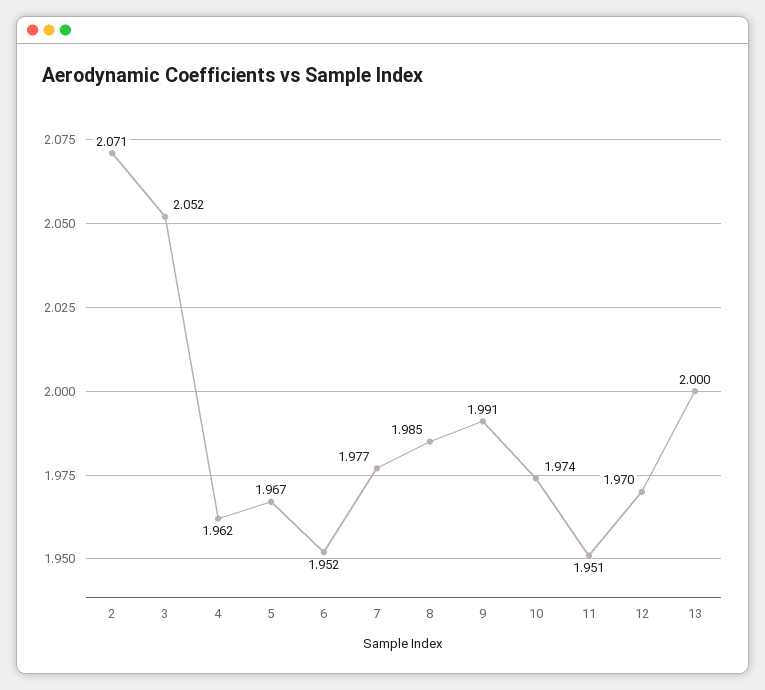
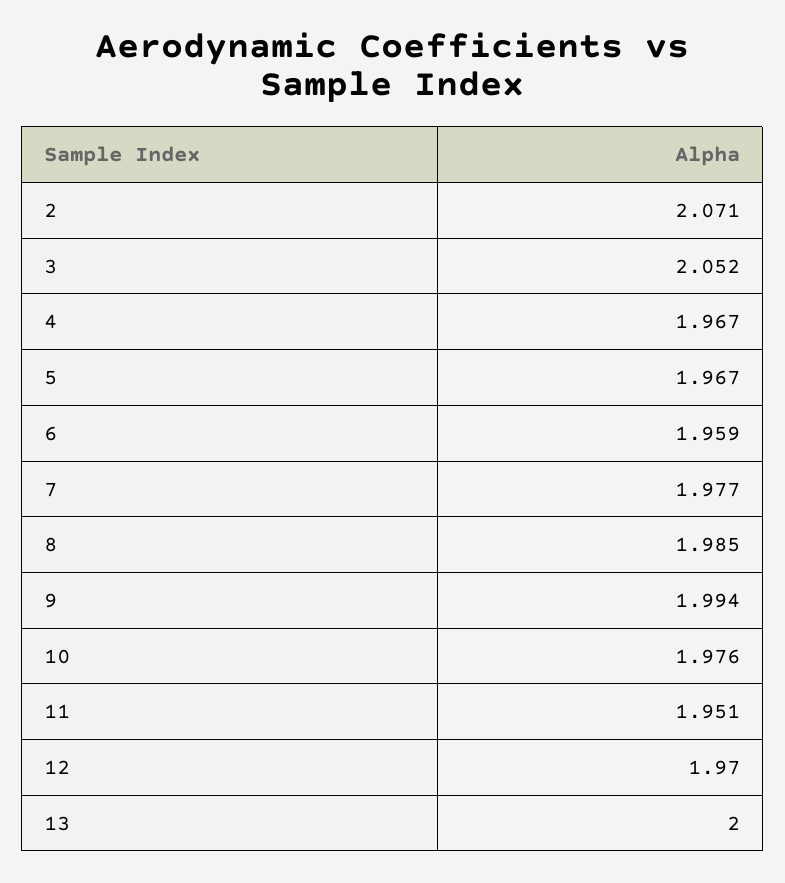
  {
    "2": 2.071,
    "3": 2.052,
-   "4": 1.962,
+   "4": 1.967,
    "5": 1.967,
-   "6": 1.952,
+   "6": 1.959,
    "7": 1.977,
    "8": 1.985,
-   "9": 1.991,
+   "9": 1.994,
-   "10": 1.974,
+   "10": 1.976,
    "11": 1.951,
    "12": 1.97,
    "13": 2
  }

